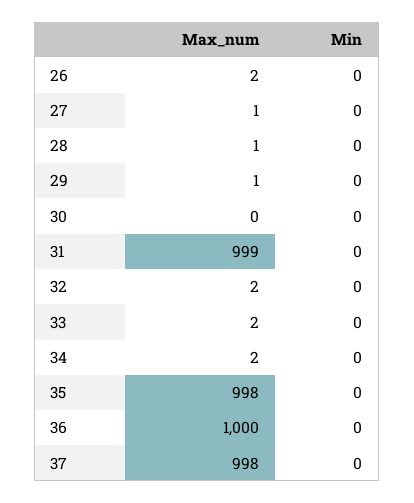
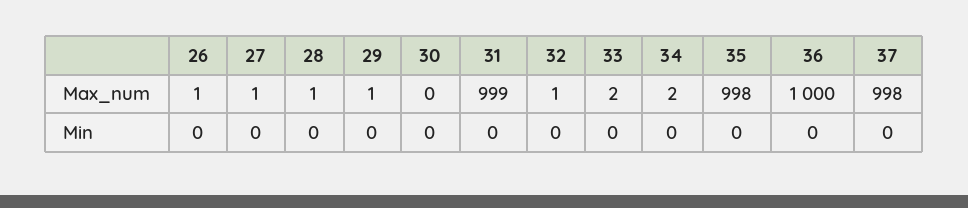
  {
    "Max_num": {
-     "26": 2,
+     "26": 1,
      "27": 1,
      "28": 1,
      "29": 1,
      "30": 0,
      "31": 999,
-     "32": 2,
+     "32": 1,
      "33": 2,
      "34": 2,
      "35": 998,
      "36": 1000,
      "37": 998
    },
    "Min": {
      "26": 0,
      "27": 0,
      "28": 0,
      "29": 0,
      "30": 0,
      "31": 0,
      "32": 0,
      "33": 0,
      "34": 0,
      "35": 0,
      "36": 0,
      "37": 0
    }
  }

